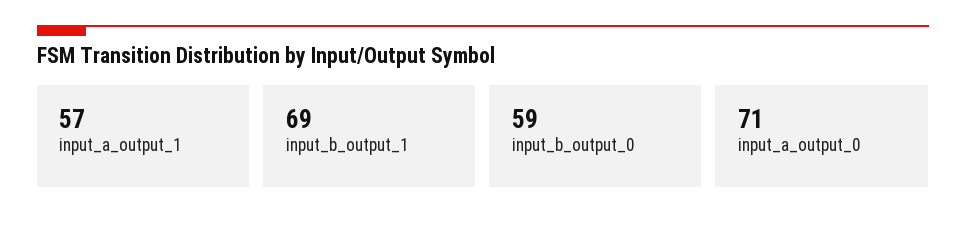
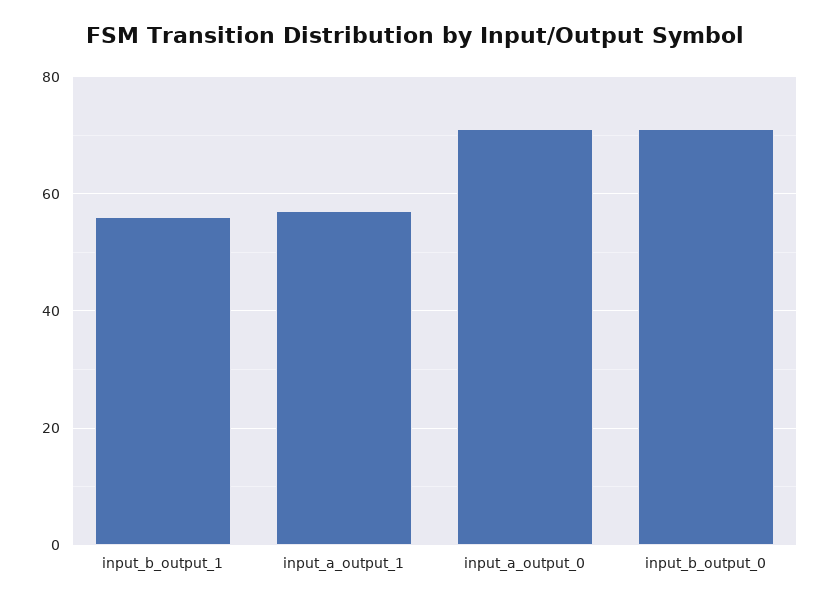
  {
    "input_a_output_1": 57,
-   "input_b_output_1": 69,
+   "input_b_output_1": 55,
-   "input_b_output_0": 59,
+   "input_b_output_0": 70,
    "input_a_output_0": 71
  }

